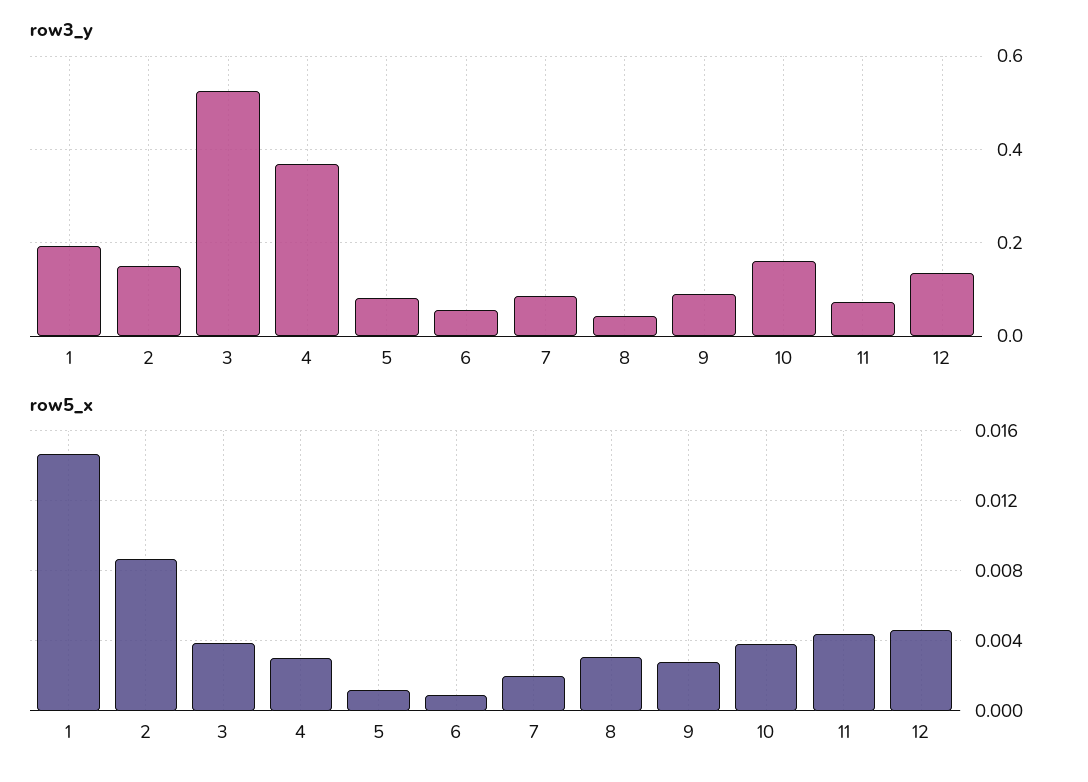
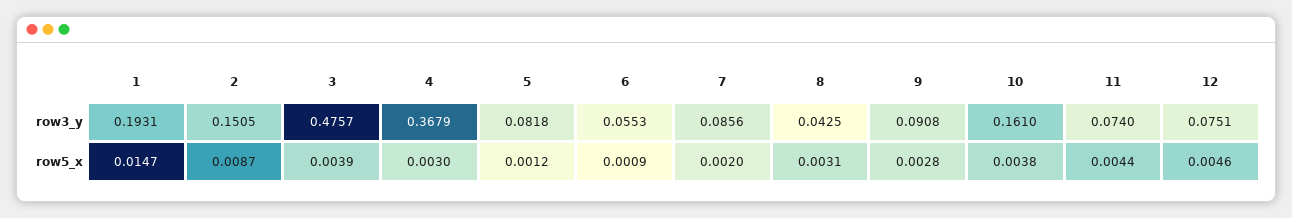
  {
    "row3_y": {
      "1": 0.1931,
      "2": 0.1505,
-     "3": 0.52,
+     "3": 0.4757,
      "4": 0.3679,
      "5": 0.0818,
      "6": 0.0553,
      "7": 0.0856,
      "8": 0.0425,
      "9": 0.0908,
      "10": 0.161,
      "11": 0.074,
-     "12": 0.14
+     "12": 0.0751
    },
    "row5_x": {
      "1": 0.0147,
      "2": 0.0087,
      "3": 0.0039,
      "4": 0.003,
      "5": 0.0012,
      "6": 0.0009,
      "7": 0.002,
      "8": 0.0031,
      "9": 0.0028,
      "10": 0.0038,
      "11": 0.0044,
      "12": 0.0046
    }
  }

